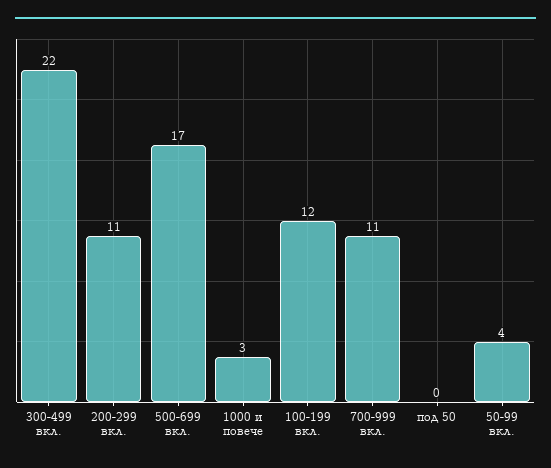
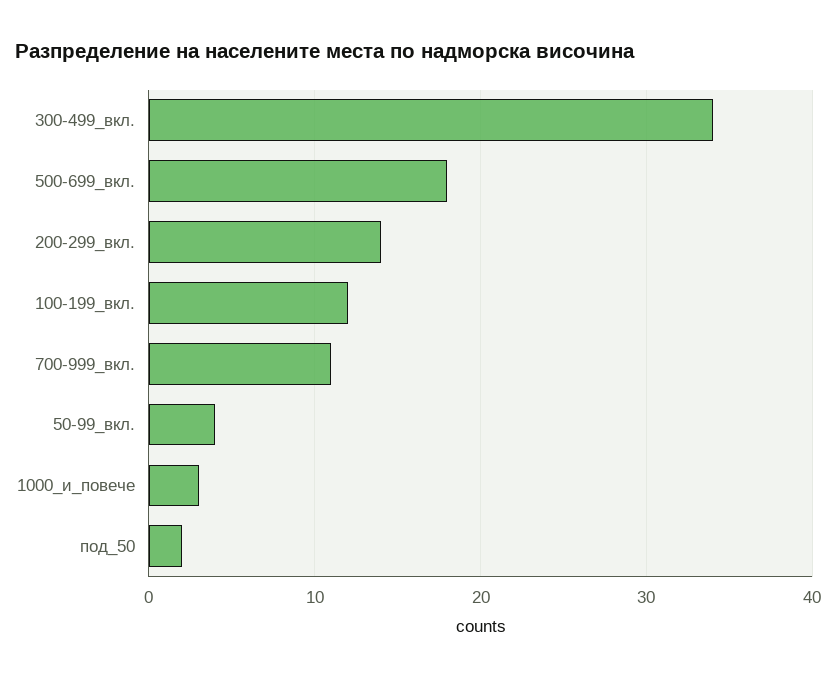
  {
-   "300-499 вкл.": 22,
+   "300-499 вкл.": 34,
-   "200-299 вкл.": 11,
+   "200-299 вкл.": 14,
-   "500-699 вкл.": 17,
+   "500-699 вкл.": 18,
    "1000 и повече": 3,
    "100-199 вкл.": 12,
    "700-999 вкл.": 11,
-   "под 50": 0,
+   "под 50": 2,
    "50-99 вкл.": 4
  }

